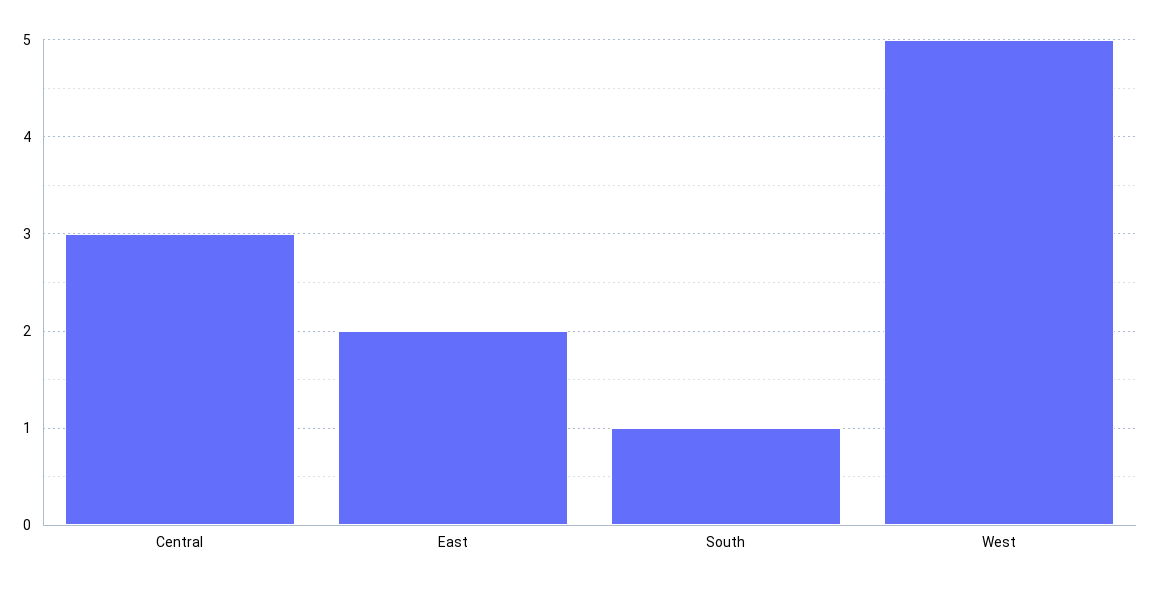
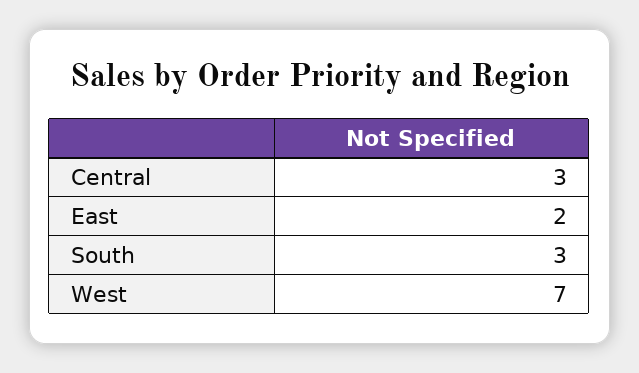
  {
    "Central": 3,
    "East": 2,
-   "South": 1,
+   "South": 3,
-   "West": 5
+   "West": 7
  }

